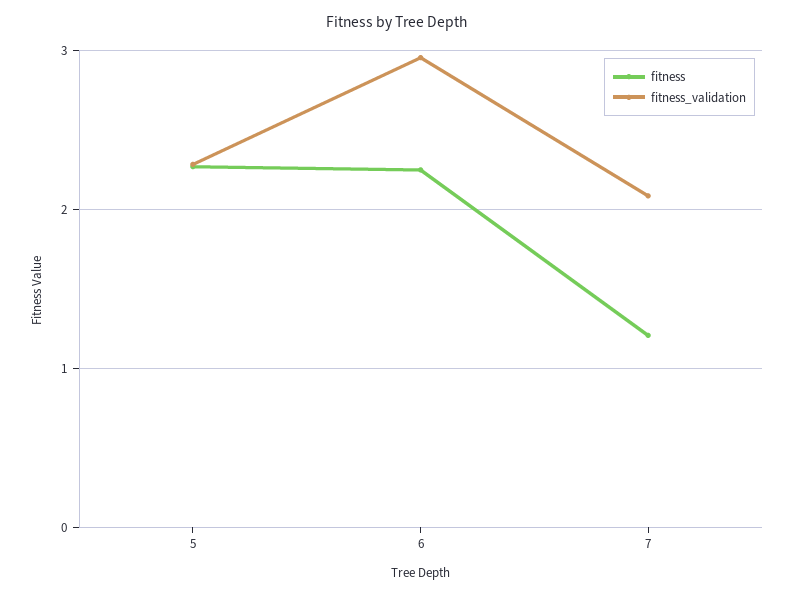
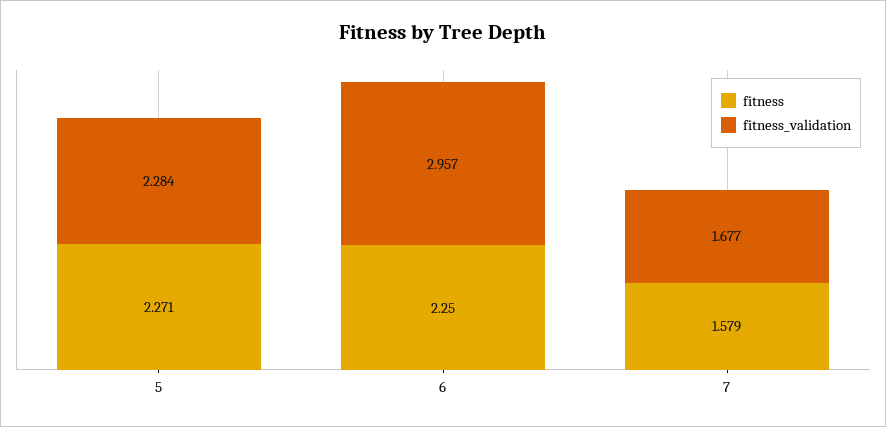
  {
    "fitness": {
      "5": 2.271,
      "6": 2.25,
-     "7": 1.2
+     "7": 1.579
    },
    "fitness_validation": {
      "5": 2.284,
      "6": 2.957,
-     "7": 2.1
+     "7": 1.677
    }
  }

